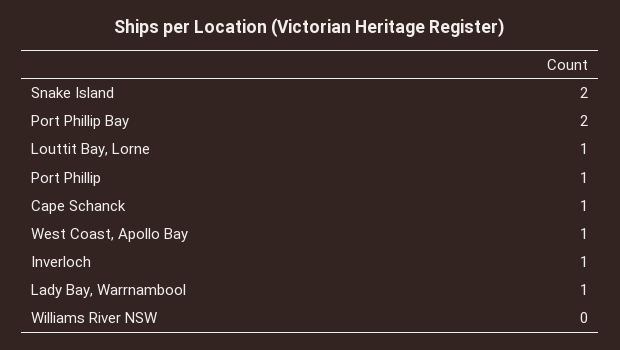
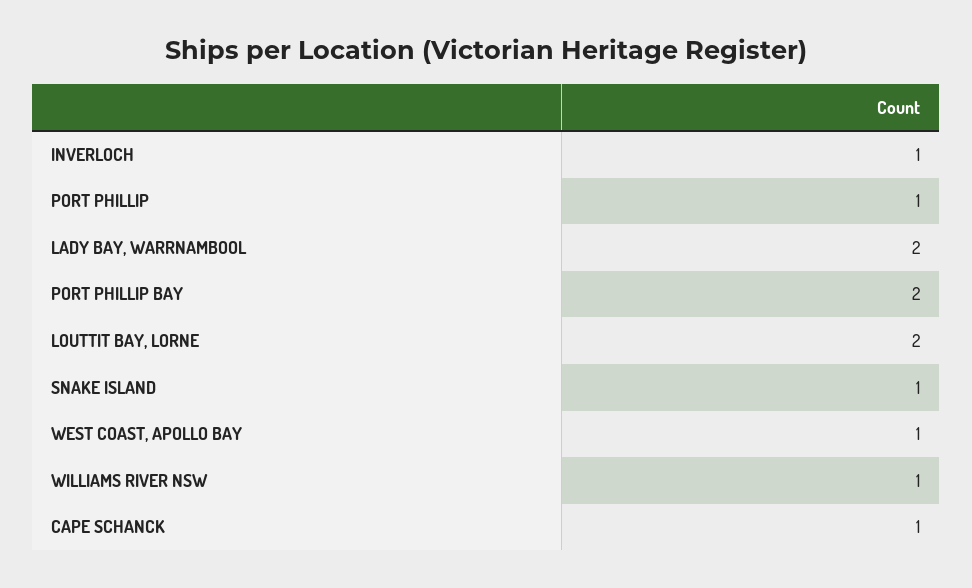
  {
-   "Snake Island": 2,
+   "Snake Island": 1,
    "Port Phillip Bay": 2,
-   "Louttit Bay, Lorne": 1,
+   "Louttit Bay, Lorne": 2,
    "Port Phillip": 1,
    "Cape Schanck": 1,
    "West Coast, Apollo Bay": 1,
    "Inverloch": 1,
-   "Lady Bay, Warrnambool": 1,
+   "Lady Bay, Warrnambool": 2,
-   "Williams River NSW": 0
+   "Williams River NSW": 1
  }

